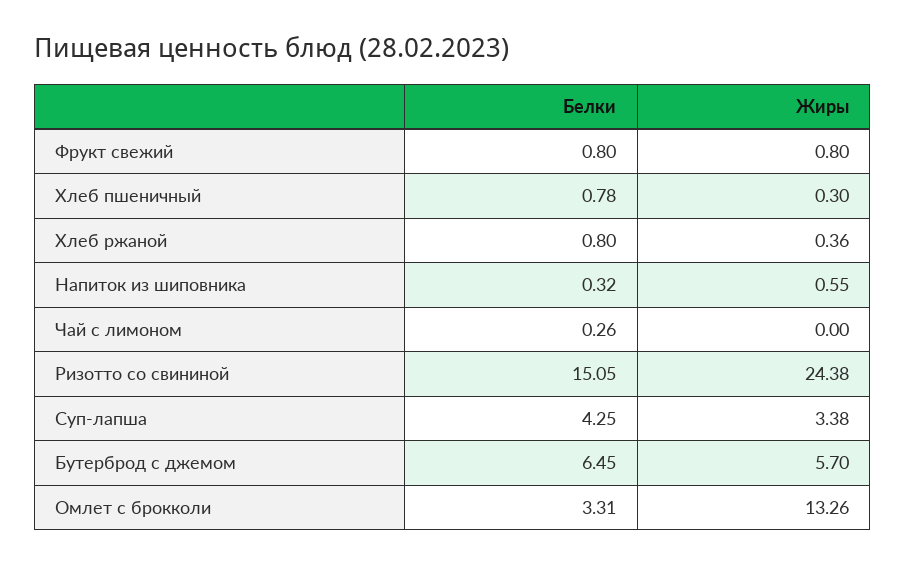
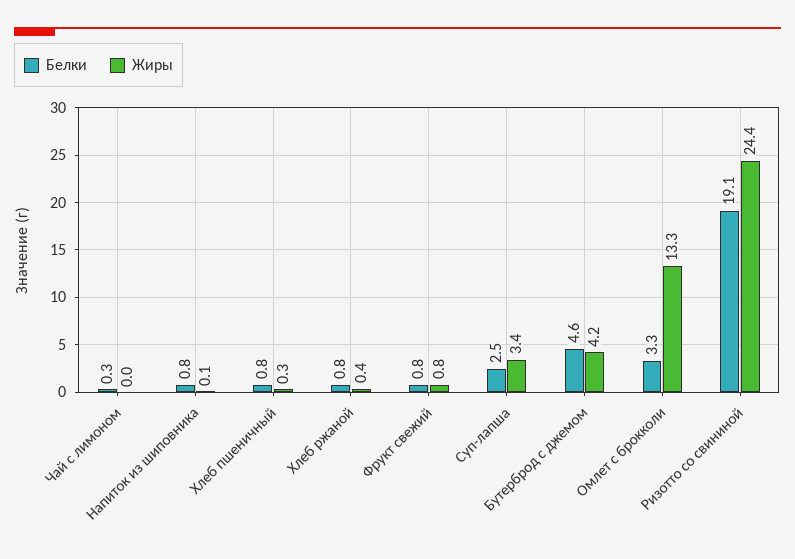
  {
    "Белки": {
      "Фрукт свежий": 0.8,
      "Хлеб пшеничный": 0.78,
      "Хлеб ржаной": 0.8,
-     "Напиток из шиповника": 0.32,
+     "Напиток из шиповника": 0.8,
      "Чай с лимоном": 0.26,
-     "Ризотто со свининой": 15.05,
+     "Ризотто со свининой": 19.1,
-     "Суп-лапша": 4.25,
+     "Суп-лапша": 2.5,
-     "Бутерброд с джемом": 6.45,
+     "Бутерброд с джемом": 4.6,
      "Омлет с брокколи": 3.31
    },
    "Жиры": {
      "Фрукт свежий": 0.8,
      "Хлеб пшеничный": 0.3,
      "Хлеб ржаной": 0.36,
-     "Напиток из шиповника": 0.55,
+     "Напиток из шиповника": 0.1,
      "Чай с лимоном": 0,
      "Ризотто со свининой": 24.38,
      "Суп-лапша": 3.38,
-     "Бутерброд с джемом": 5.7,
+     "Бутерброд с джемом": 4.2,
      "Омлет с брокколи": 13.26
    }
  }

